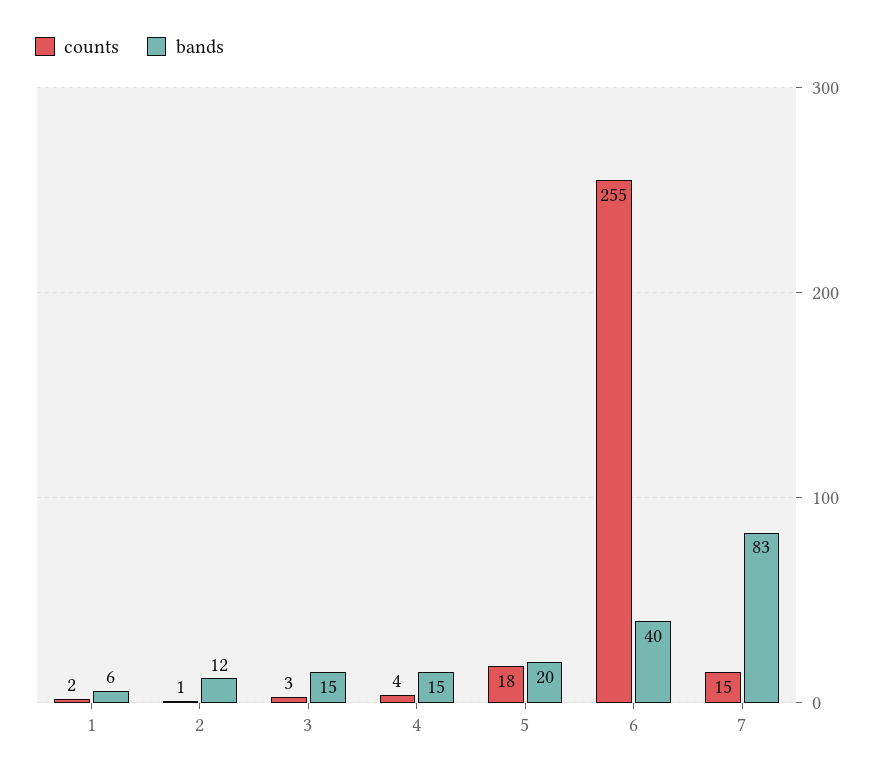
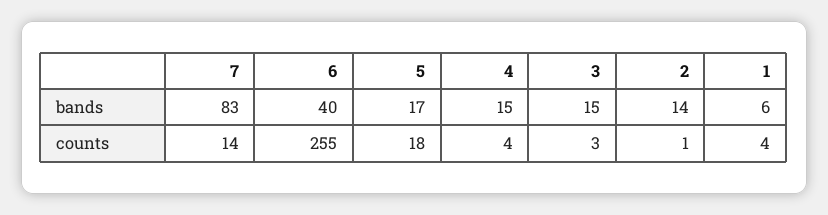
  {
    "counts": {
-     "1": 2,
+     "1": 4,
      "2": 1,
      "3": 3,
      "4": 4,
      "5": 18,
      "6": 255,
-     "7": 15
+     "7": 14
    },
    "bands": {
      "1": 6,
-     "2": 12,
+     "2": 14,
      "3": 15,
      "4": 15,
-     "5": 20,
+     "5": 17,
      "6": 40,
      "7": 83
    }
  }

